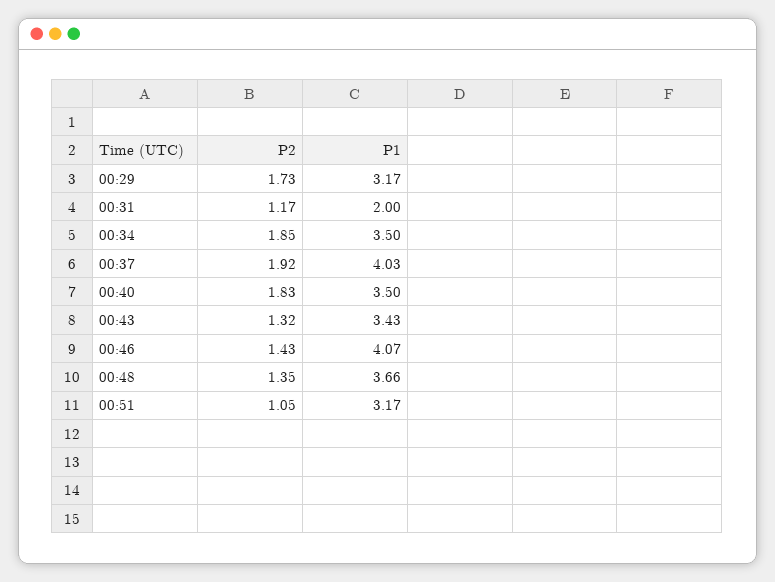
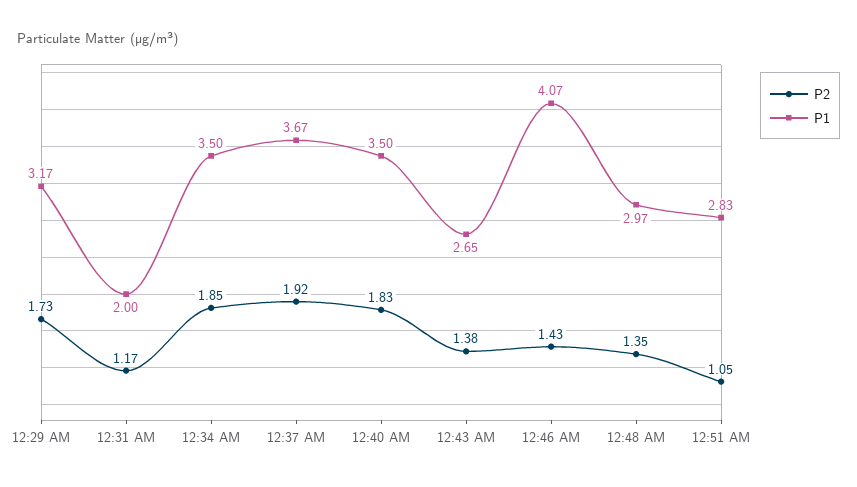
  {
    "P2": {
      "00:29": 1.73,
      "00:31": 1.17,
      "00:34": 1.85,
      "00:37": 1.92,
      "00:40": 1.83,
-     "00:43": 1.32,
+     "00:43": 1.38,
      "00:46": 1.43,
      "00:48": 1.35,
      "00:51": 1.05
    },
    "P1": {
      "00:29": 3.17,
      "00:31": 2,
      "00:34": 3.5,
-     "00:37": 4.03,
+     "00:37": 3.67,
      "00:40": 3.5,
-     "00:43": 3.43,
+     "00:43": 2.65,
      "00:46": 4.07,
-     "00:48": 3.66,
+     "00:48": 2.97,
-     "00:51": 3.17
+     "00:51": 2.83
    }
  }

